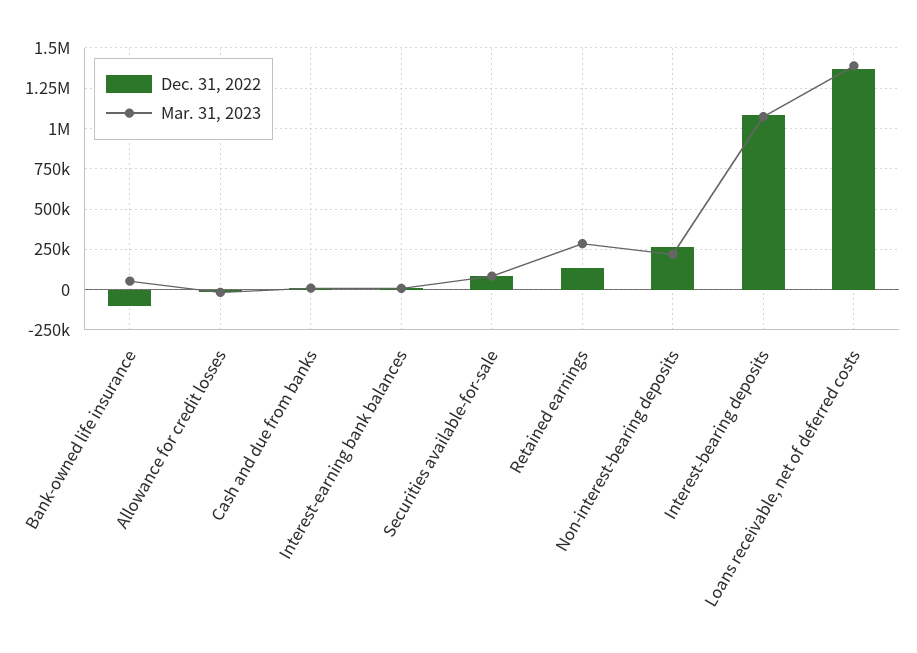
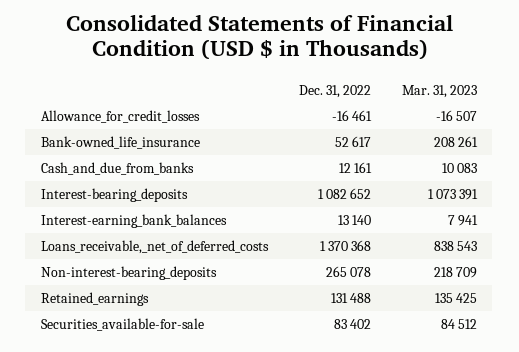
  {
    "Dec. 31, 2022": {
-     "Bank-owned life insurance": -100000,
+     "Bank-owned life insurance": 52617,
      "Allowance for credit losses": -16461,
      "Cash and due from banks": 12161,
      "Interest-earning bank balances": 13140,
      "Securities available-for-sale": 83402,
      "Retained earnings": 131488,
      "Non-interest-bearing deposits": 265078,
      "Interest-bearing deposits": 1082652,
      "Loans receivable, net of deferred costs": 1370368
    },
    "Mar. 31, 2023": {
-     "Bank-owned life insurance": 50000,
+     "Bank-owned life insurance": 208261,
      "Allowance for credit losses": -16507,
      "Cash and due from banks": 10083,
      "Interest-earning bank balances": 7941,
      "Securities available-for-sale": 84512,
-     "Retained earnings": 300000,
+     "Retained earnings": 135425,
      "Non-interest-bearing deposits": 218709,
      "Interest-bearing deposits": 1073391,
-     "Loans receivable, net of deferred costs": 1400000
+     "Loans receivable, net of deferred costs": 838543
    }
  }

